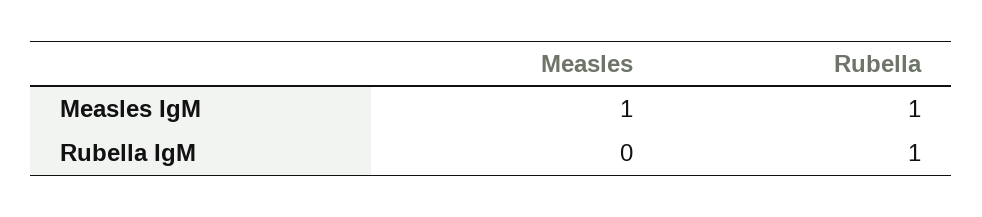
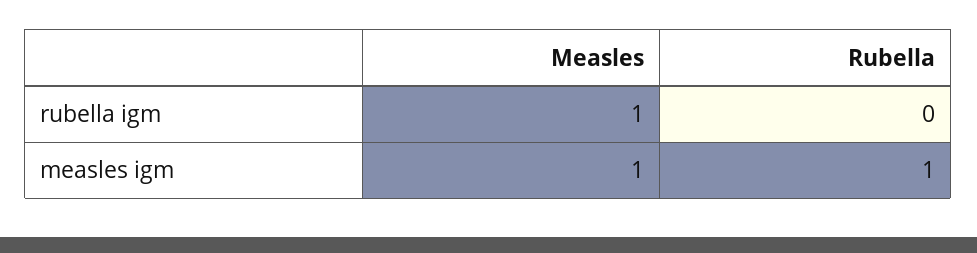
  {
    "Measles": {
      "Measles IgM": 1,
-     "Rubella IgM": 0
+     "Rubella IgM": 1
    },
    "Rubella": {
      "Measles IgM": 1,
-     "Rubella IgM": 1
+     "Rubella IgM": 0
    }
  }

